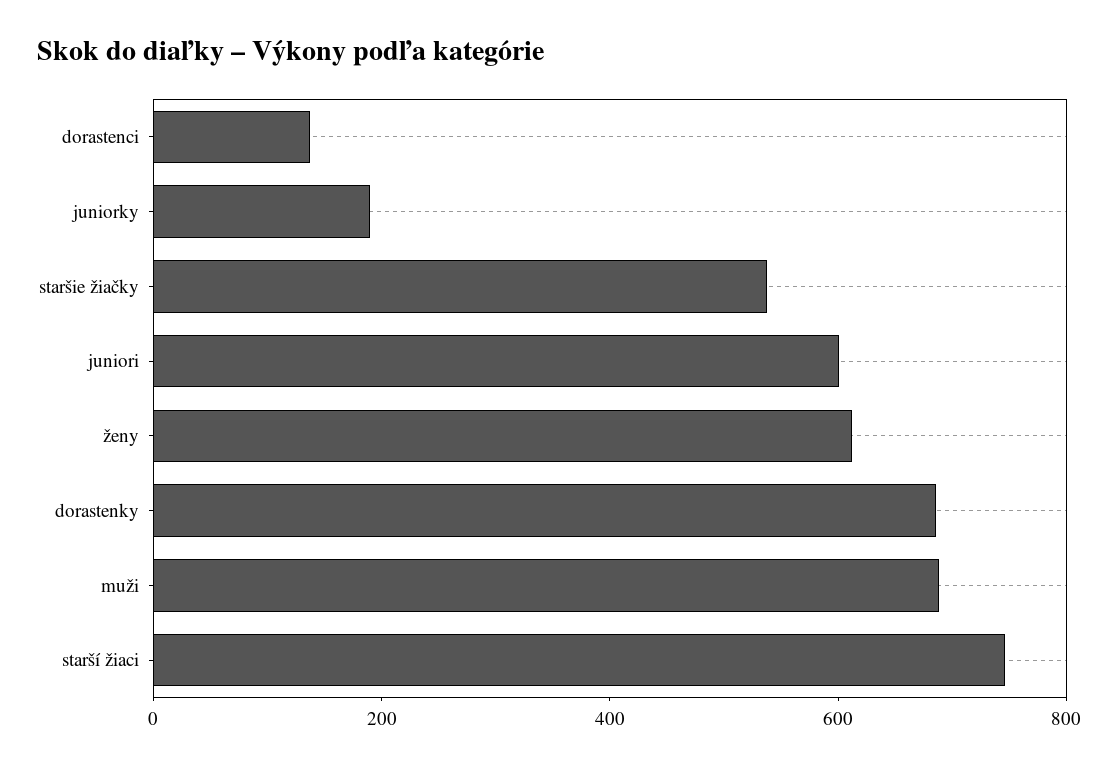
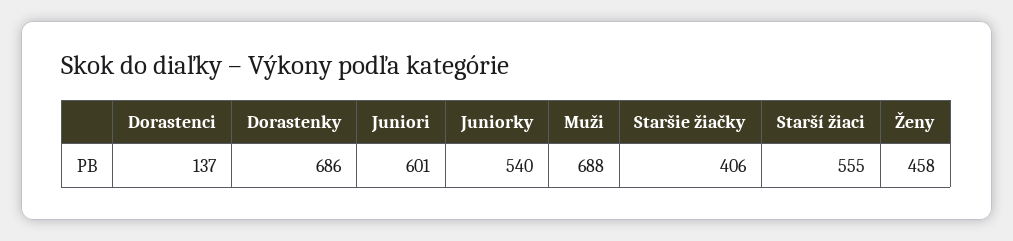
  {
    "dorastenci": 137,
-   "juniorky": 200,
+   "juniorky": 540,
-   "staršie žiačky": 550,
+   "staršie žiačky": 406,
    "juniori": 601,
-   "ženy": 600,
+   "ženy": 458,
    "dorastenky": 686,
    "muži": 688,
-   "starší žiaci": 750
+   "starší žiaci": 555
  }

